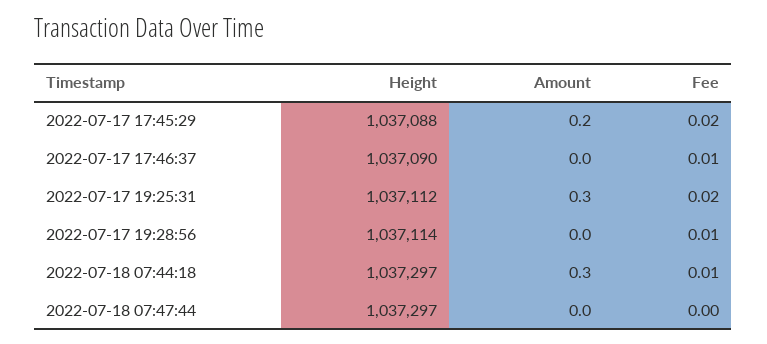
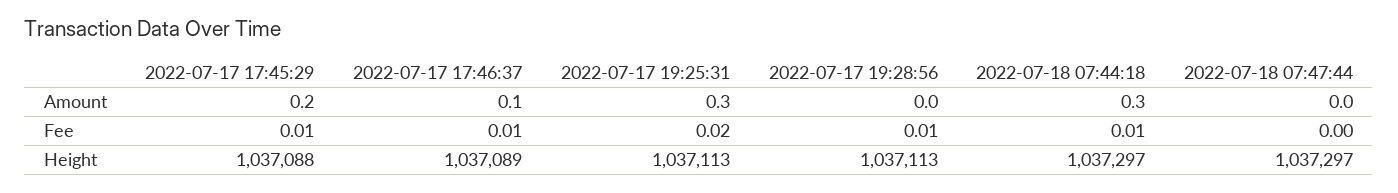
  {
    "Height": {
      "2022-07-17 17:45:29": 1037088,
-     "2022-07-17 17:46:37": 1037090,
+     "2022-07-17 17:46:37": 1037089,
-     "2022-07-17 19:25:31": 1037112,
+     "2022-07-17 19:25:31": 1037113,
-     "2022-07-17 19:28:56": 1037114,
+     "2022-07-17 19:28:56": 1037113,
      "2022-07-18 07:44:18": 1037297,
      "2022-07-18 07:47:44": 1037297
    },
    "Amount": {
      "2022-07-17 17:45:29": 0.2,
-     "2022-07-17 17:46:37": 0,
+     "2022-07-17 17:46:37": 0.1,
      "2022-07-17 19:25:31": 0.3,
      "2022-07-17 19:28:56": 0,
      "2022-07-18 07:44:18": 0.3,
      "2022-07-18 07:47:44": 0
    },
    "Fee": {
-     "2022-07-17 17:45:29": 0.02,
+     "2022-07-17 17:45:29": 0.01,
      "2022-07-17 17:46:37": 0.01,
      "2022-07-17 19:25:31": 0.02,
      "2022-07-17 19:28:56": 0.01,
      "2022-07-18 07:44:18": 0.01,
      "2022-07-18 07:47:44": 0
    }
  }

